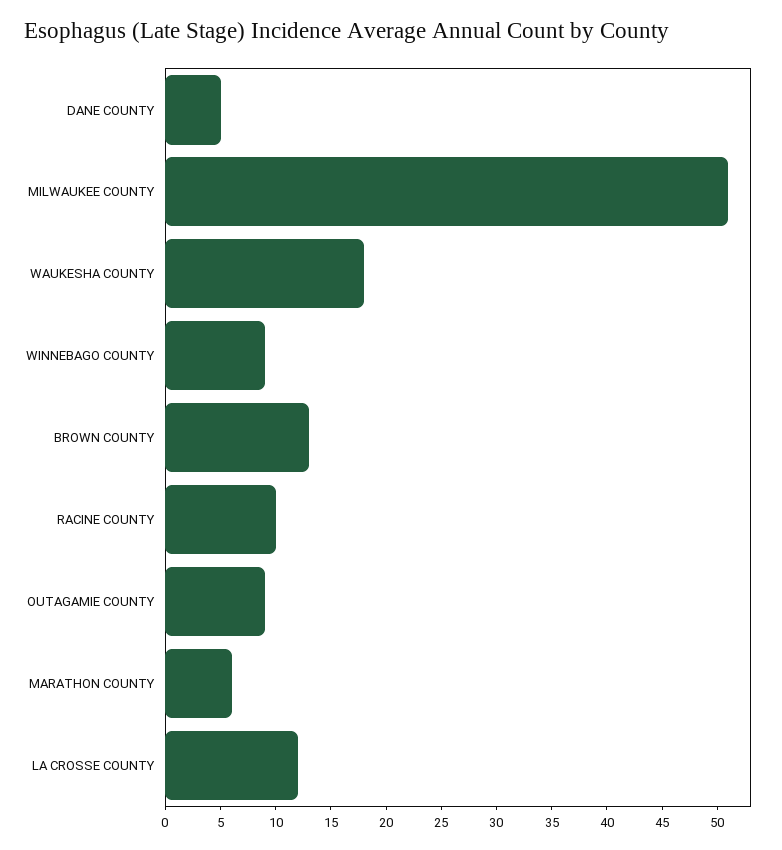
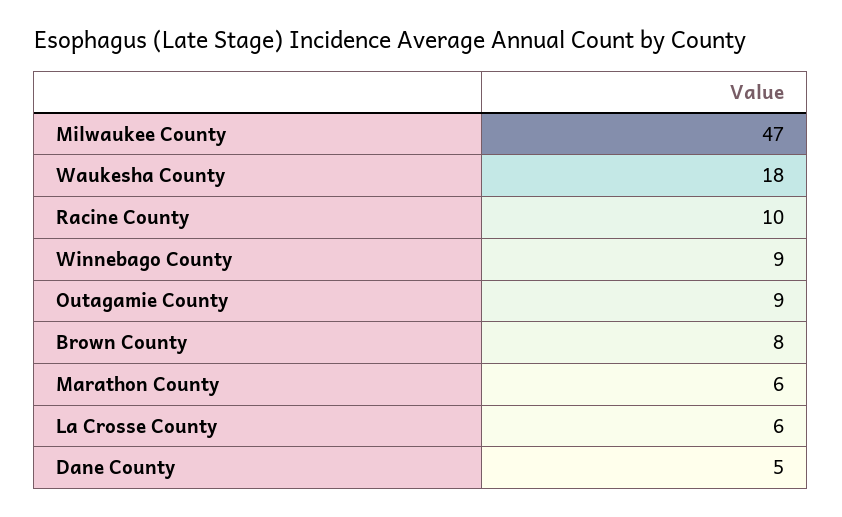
  {
    "DANE COUNTY": 5,
-   "MILWAUKEE COUNTY": 51,
+   "MILWAUKEE COUNTY": 47,
    "WAUKESHA COUNTY": 18,
    "WINNEBAGO COUNTY": 9,
-   "BROWN COUNTY": 13,
+   "BROWN COUNTY": 8,
    "RACINE COUNTY": 10,
    "OUTAGAMIE COUNTY": 9,
    "MARATHON COUNTY": 6,
-   "LA CROSSE COUNTY": 12
+   "LA CROSSE COUNTY": 6
  }

